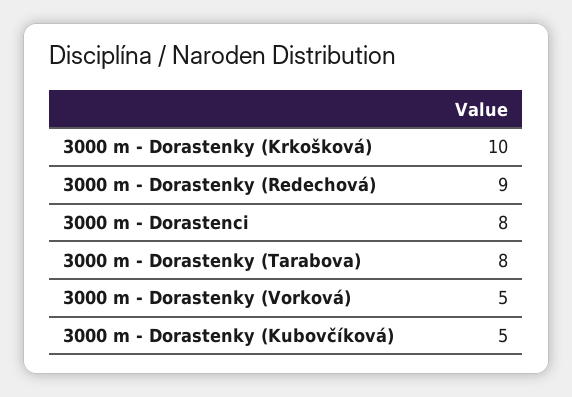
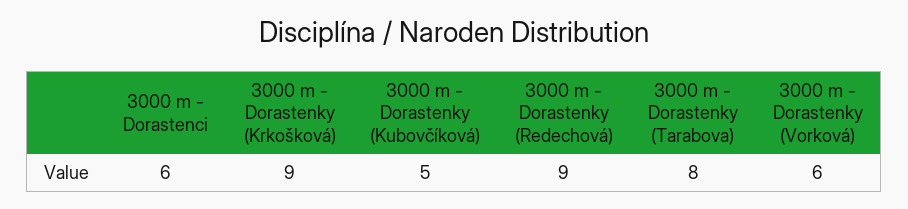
  {
-   "3000 m - Dorastenky (Krkošková)": 10,
+   "3000 m - Dorastenky (Krkošková)": 9,
    "3000 m - Dorastenky (Redechová)": 9,
-   "3000 m - Dorastenci": 8,
+   "3000 m - Dorastenci": 6,
    "3000 m - Dorastenky (Tarabova)": 8,
-   "3000 m - Dorastenky (Vorková)": 5,
+   "3000 m - Dorastenky (Vorková)": 6,
    "3000 m - Dorastenky (Kubovčíková)": 5
  }

